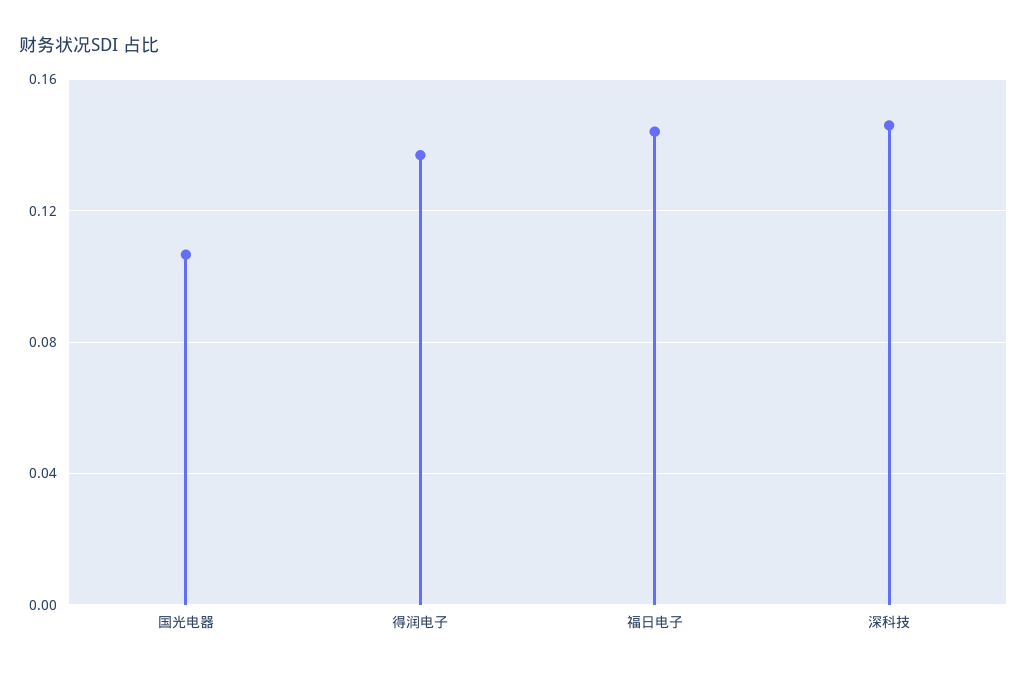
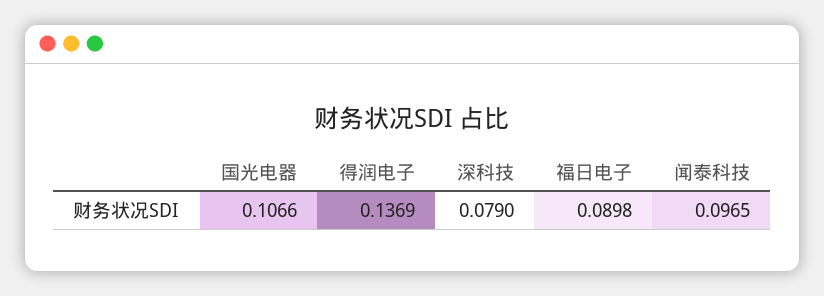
  {
    "国光电器": 0.1066,
    "得润电子": 0.1369,
-   "福日电子": 0.145,
+   "福日电子": 0.0898,
-   "深科技": 0.145
+   "深科技": 0.079,
+   "闻泰科技": 0.0965
  }

